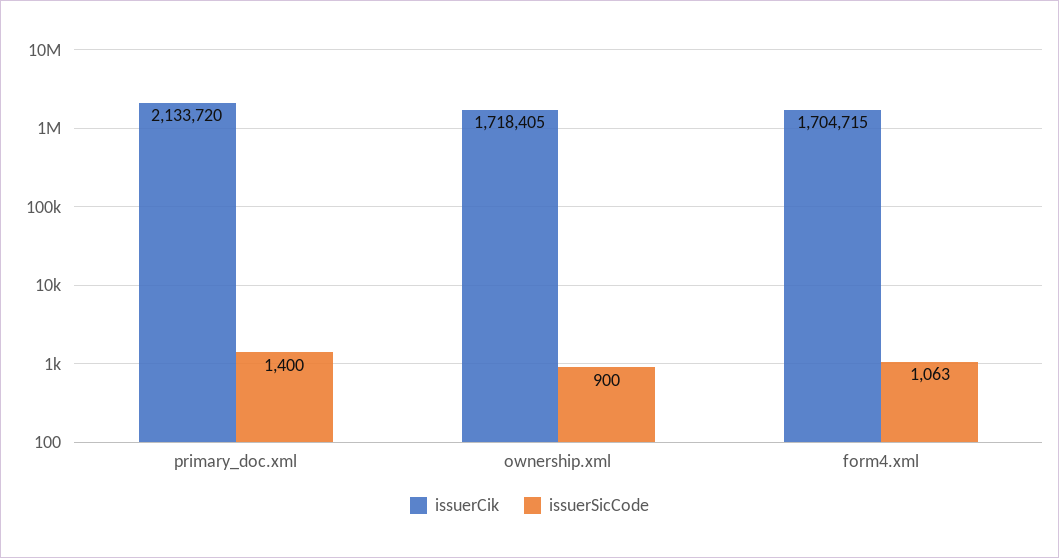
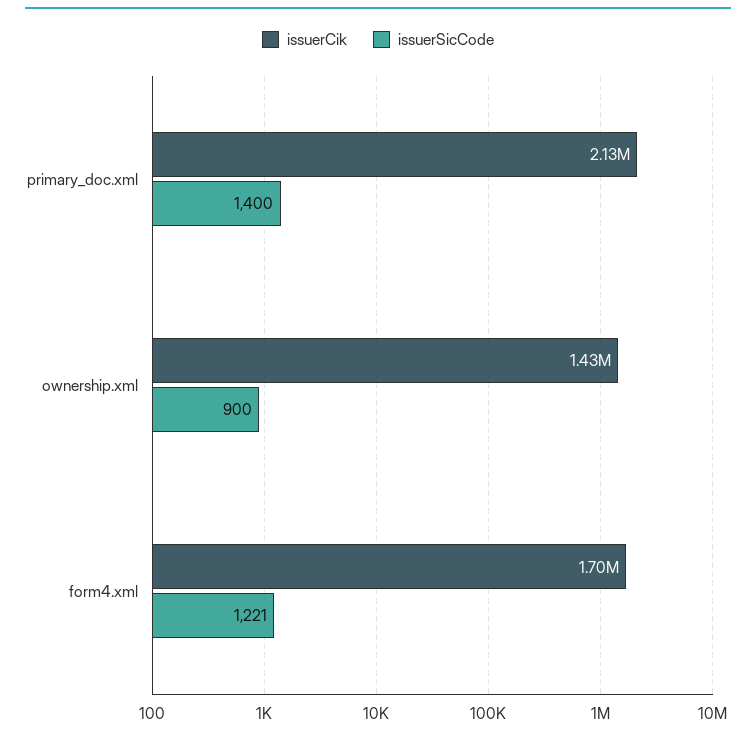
  {
    "issuerCik": {
      "primary_doc.xml": 2133720,
-     "ownership.xml": 1718405,
+     "ownership.xml": 1430000,
      "form4.xml": 1704715
    },
    "issuerSicCode": {
      "primary_doc.xml": 1400,
      "ownership.xml": 900,
-     "form4.xml": 1063
+     "form4.xml": 1221
    }
  }

